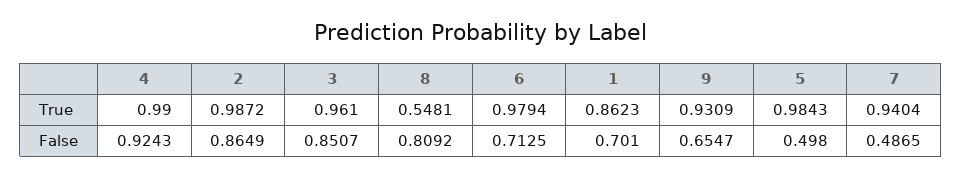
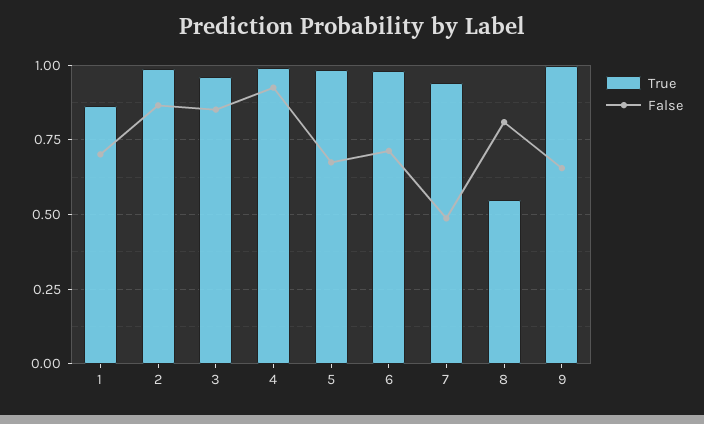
  {
    "True": {
      "4": 0.99,
      "2": 0.9872,
      "3": 0.961,
      "8": 0.5481,
      "6": 0.9794,
      "1": 0.8623,
-     "9": 0.9309,
+     "9": 1,
      "5": 0.9843,
      "7": 0.9404
    },
    "False": {
      "4": 0.9243,
      "2": 0.8649,
      "3": 0.8507,
      "8": 0.8092,
      "6": 0.7125,
      "1": 0.701,
      "9": 0.6547,
-     "5": 0.498,
+     "5": 0.675,
      "7": 0.4865
    }
  }

